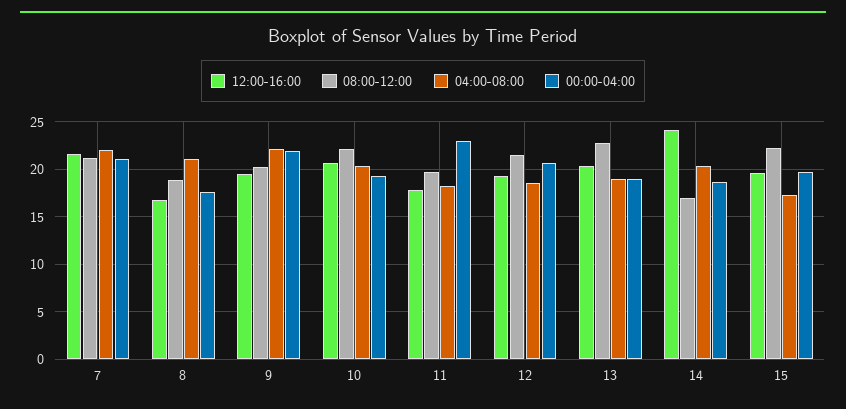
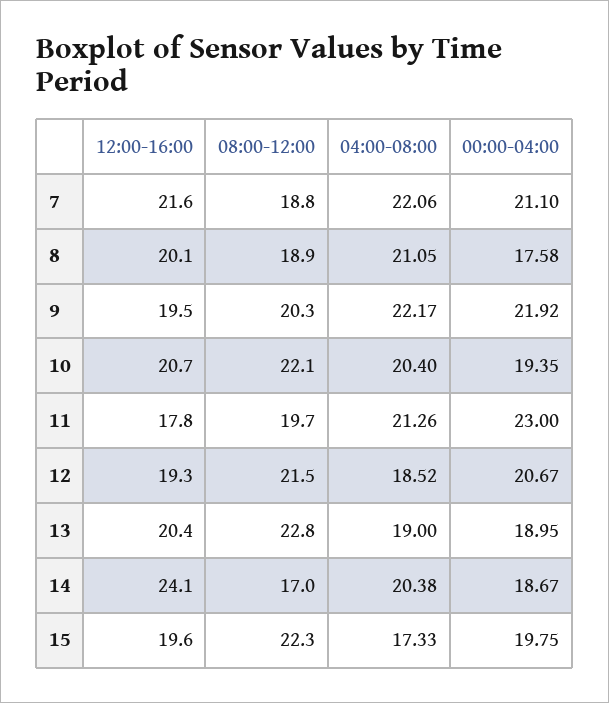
  {
    "12:00-16:00": {
      "7": 21.6,
-     "8": 17,
+     "8": 20.1,
      "9": 19.5,
      "10": 20.7,
      "11": 17.8,
      "12": 19.3,
      "13": 20.4,
      "14": 24.1,
      "15": 19.6
    },
    "08:00-12:00": {
-     "7": 21,
+     "7": 18.8,
      "8": 18.9,
      "9": 20.3,
      "10": 22.1,
      "11": 19.7,
      "12": 21.5,
      "13": 22.8,
      "14": 17,
      "15": 22.3
    },
    "04:00-08:00": {
      "7": 22.06,
      "8": 21.05,
      "9": 22.17,
      "10": 20.4,
-     "11": 18,
+     "11": 21.26,
      "12": 18.52,
      "13": 19,
      "14": 20.38,
      "15": 17.33
    },
    "00:00-04:00": {
      "7": 21.1,
      "8": 17.58,
      "9": 21.92,
      "10": 19.35,
      "11": 23,
      "12": 20.67,
      "13": 18.95,
      "14": 18.67,
      "15": 19.75
    }
  }

